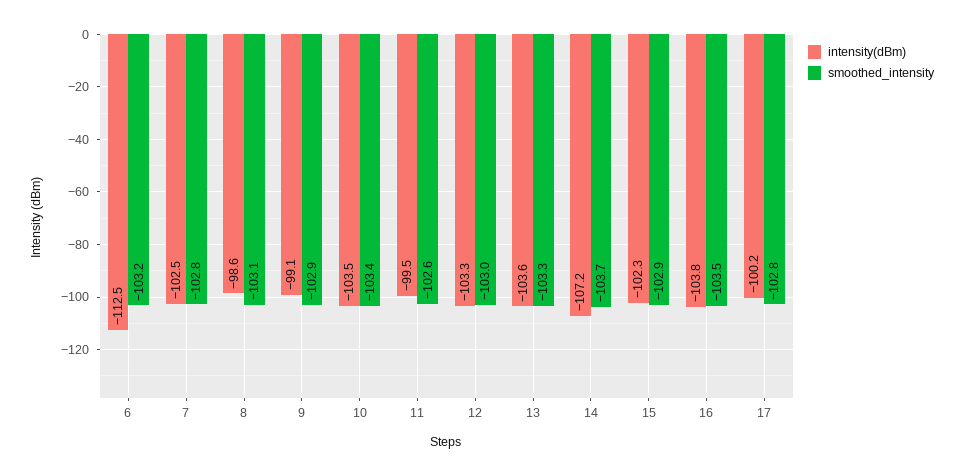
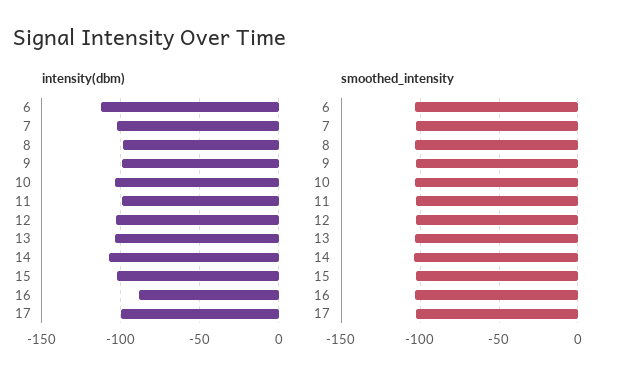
  {
    "intensity(dBm)": {
      "6": -112.5,
      "7": -102.5,
      "8": -98.6,
      "9": -99.1,
      "10": -103.5,
      "11": -99.5,
      "12": -103.3,
      "13": -103.6,
      "14": -107.2,
      "15": -102.3,
-     "16": -103.8,
+     "16": -90,
      "17": -100.2
    },
    "smoothed_intensity": {
      "6": -103.2,
      "7": -102.8,
      "8": -103.1,
      "9": -102.9,
      "10": -103.4,
      "11": -102.6,
      "12": -103,
      "13": -103.3,
      "14": -103.7,
      "15": -102.9,
      "16": -103.5,
      "17": -102.8
    }
  }

